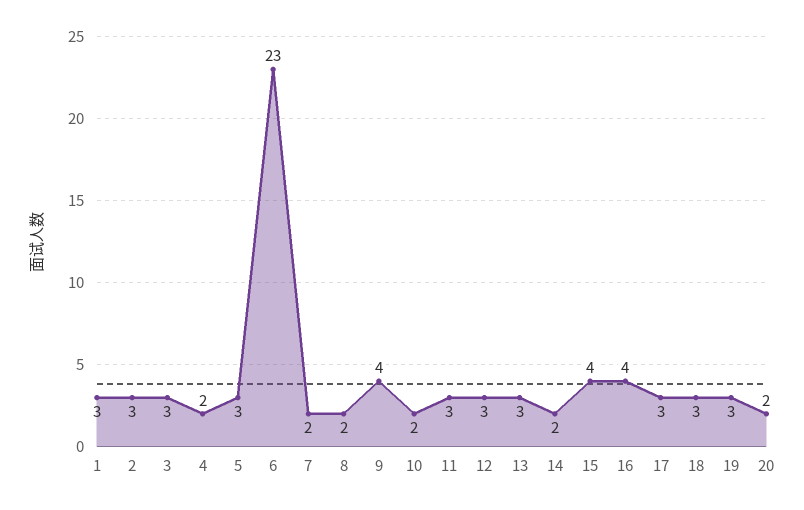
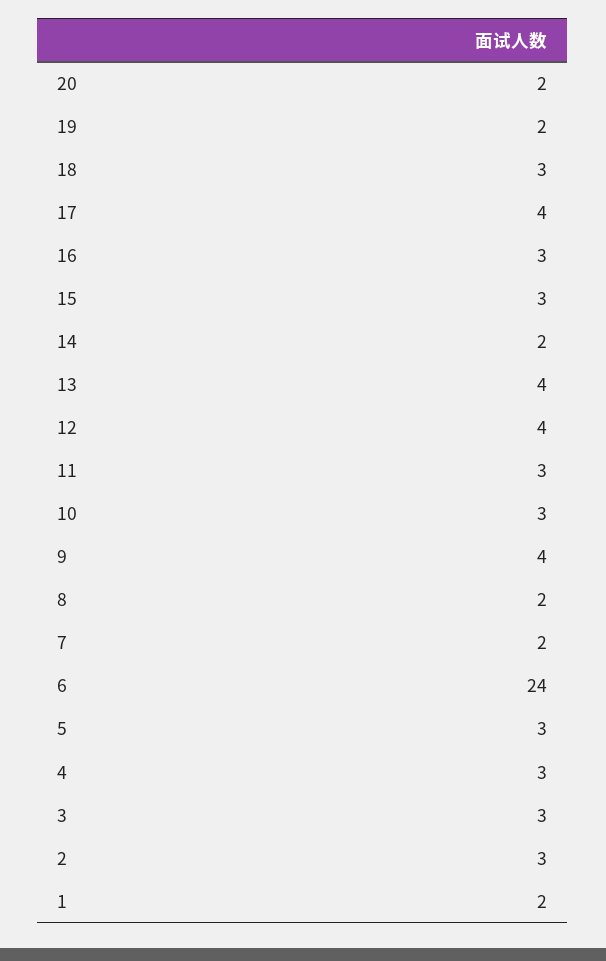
  {
-   "1": 3,
+   "1": 2,
    "2": 3,
    "3": 3,
-   "4": 2,
+   "4": 3,
    "5": 3,
-   "6": 23,
+   "6": 24,
    "7": 2,
    "8": 2,
    "9": 4,
-   "10": 2,
+   "10": 3,
    "11": 3,
-   "12": 3,
+   "12": 4,
-   "13": 3,
+   "13": 4,
    "14": 2,
-   "15": 4,
+   "15": 3,
-   "16": 4,
+   "16": 3,
-   "17": 3,
+   "17": 4,
    "18": 3,
-   "19": 3,
+   "19": 2,
    "20": 2
  }

